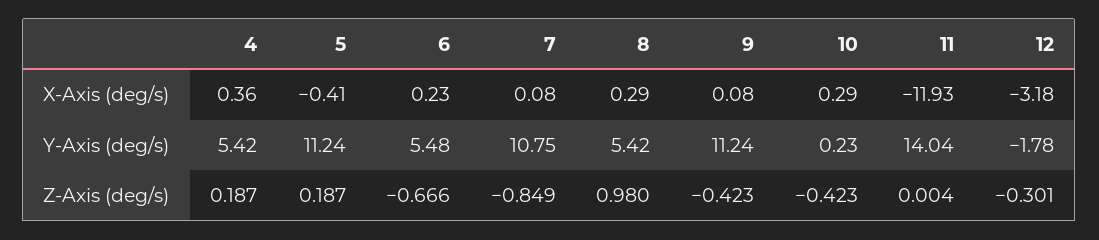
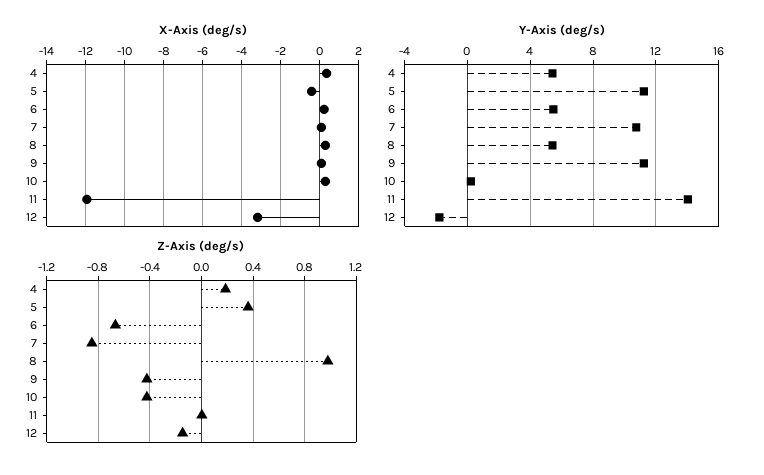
  {
    "X-Axis (deg/s)": {
      "4": 0.36,
      "5": -0.41,
      "6": 0.23,
      "7": 0.08,
      "8": 0.29,
      "9": 0.08,
      "10": 0.29,
      "11": -11.93,
      "12": -3.18
    },
    "Y-Axis (deg/s)": {
      "4": 5.42,
      "5": 11.24,
      "6": 5.48,
      "7": 10.75,
      "8": 5.42,
      "9": 11.24,
      "10": 0.23,
      "11": 14.04,
      "12": -1.78
    },
    "Z-Axis (deg/s)": {
      "4": 0.187,
-     "5": 0.187,
+     "5": 0.35,
      "6": -0.666,
      "7": -0.849,
      "8": 0.98,
      "9": -0.423,
      "10": -0.423,
      "11": 0.004,
-     "12": -0.301
+     "12": -0.15
    }
  }

